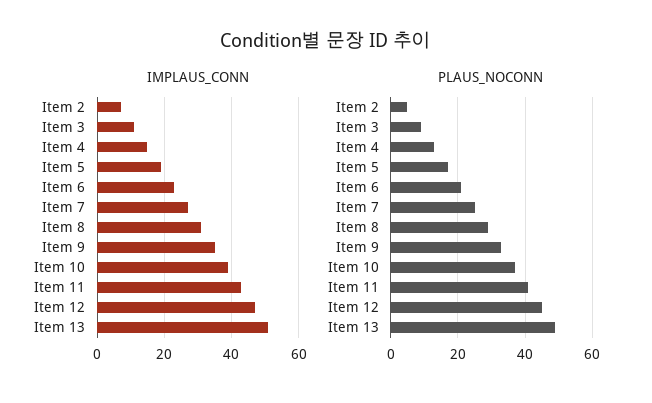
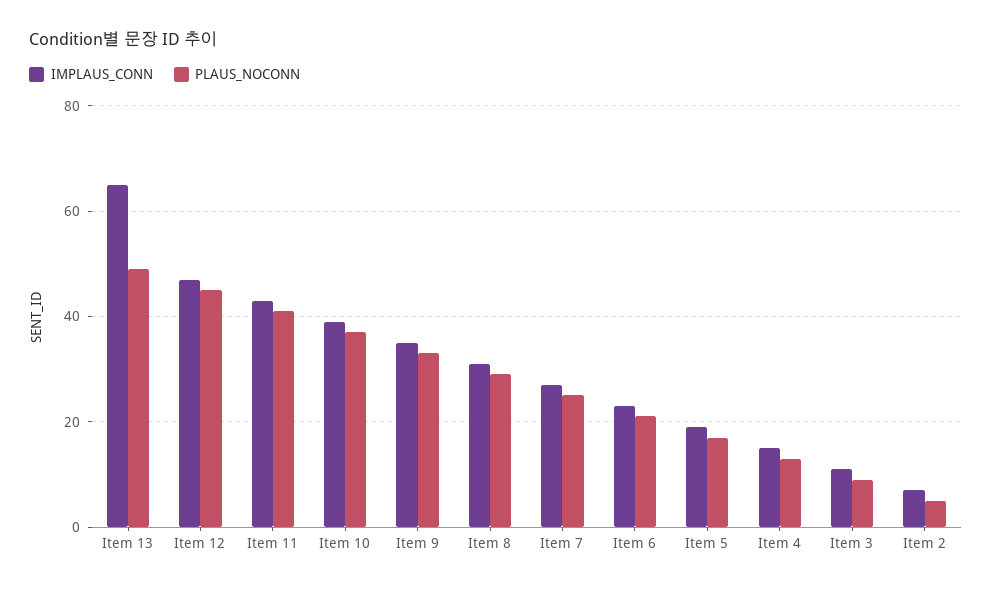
  {
    "IMPLAUS_CONN": {
      "Item 2": 5,
      "Item 3": 10,
      "Item 4": 15,
      "Item 5": 20,
      "Item 6": 25,
      "Item 7": 25,
      "Item 8": 30,
      "Item 9": 35,
      "Item 10": 40,
      "Item 11": 45,
      "Item 12": 45,
-     "Item 13": 50
+     "Item 13": 65
    },
    "PLAUS_NOCONN": {
      "Item 2": 5,
      "Item 3": 10,
      "Item 4": 15,
      "Item 5": 15,
      "Item 6": 20,
      "Item 7": 25,
      "Item 8": 30,
      "Item 9": 35,
      "Item 10": 35,
      "Item 11": 40,
      "Item 12": 45,
      "Item 13": 50
    }
  }

